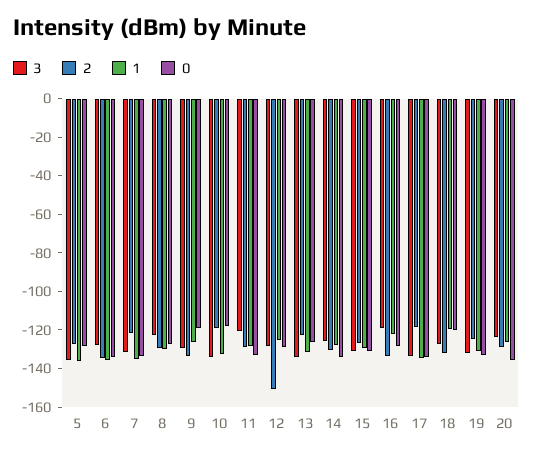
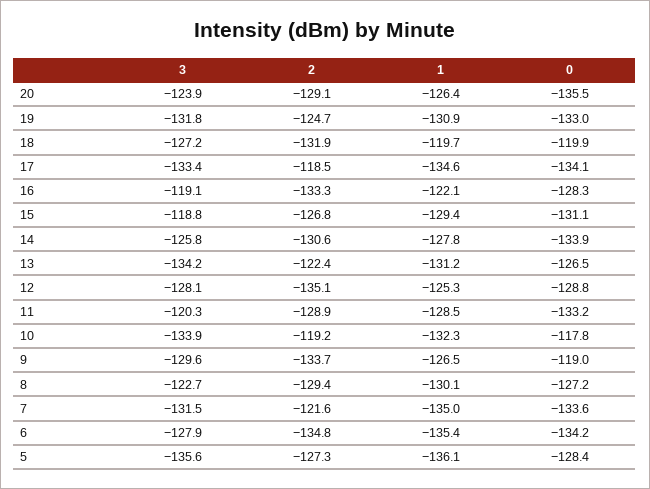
  {
    "3": {
      "5": -135.6,
      "6": -127.9,
      "7": -131.5,
      "8": -122.7,
      "9": -129.6,
      "10": -133.9,
      "11": -120.3,
      "12": -128.1,
      "13": -134.2,
      "14": -125.8,
-     "15": -130,
+     "15": -118.8,
      "16": -119.1,
      "17": -133.4,
      "18": -127.2,
      "19": -131.8,
      "20": -123.9
    },
    "2": {
      "5": -127.3,
      "6": -134.8,
      "7": -121.6,
      "8": -129.4,
      "9": -133.7,
      "10": -119.2,
      "11": -128.9,
-     "12": -150,
+     "12": -135.1,
      "13": -122.4,
      "14": -130.6,
      "15": -126.8,
      "16": -133.3,
      "17": -118.5,
      "18": -131.9,
      "19": -124.7,
      "20": -129.1
    },
    "1": {
      "5": -136.1,
      "6": -135.4,
      "7": -135,
      "8": -130.1,
      "9": -126.5,
      "10": -132.3,
      "11": -128.5,
      "12": -125.3,
      "13": -131.2,
      "14": -127.8,
      "15": -129.4,
      "16": -122.1,
      "17": -134.6,
      "18": -119.7,
      "19": -130.9,
      "20": -126.4
    },
    "0": {
      "5": -128.4,
      "6": -134.2,
      "7": -133.6,
      "8": -127.2,
      "9": -119,
      "10": -117.8,
      "11": -133.2,
      "12": -128.8,
      "13": -126.5,
      "14": -133.9,
      "15": -131.1,
      "16": -128.3,
      "17": -134.1,
      "18": -119.9,
      "19": -133,
      "20": -135.5
    }
  }

